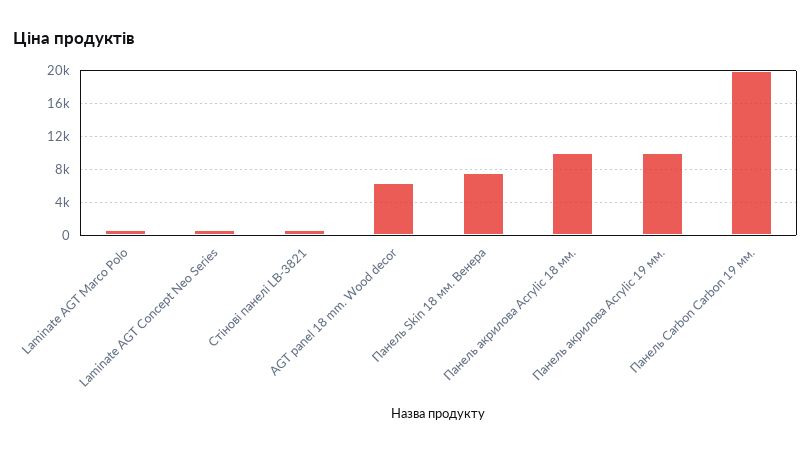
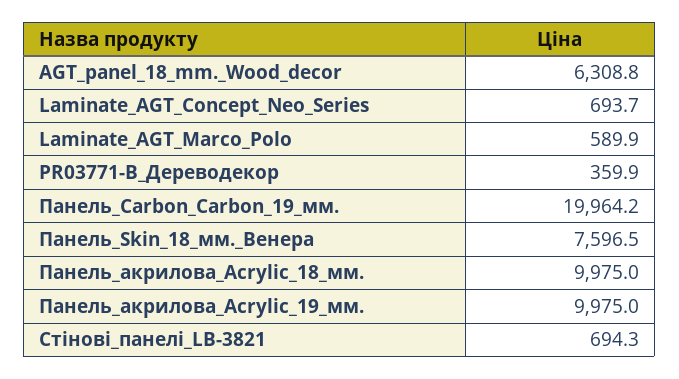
  {
    "Laminate AGT Marco Polo": 589.9,
    "Laminate AGT Concept Neo Series": 693.7,
    "Стінові панелі LB-3821": 694.3,
    "AGT panel 18 mm. Wood decor": 6308.8,
    "Панель Skin 18 мм. Венера": 7596.5,
    "Панель акрилова Acrylic 18 мм.": 9975,
    "Панель акрилова Acrylic 19 мм.": 9975,
-   "Панель Carbon Carbon 19 мм.": 19964.2
+   "Панель Carbon Carbon 19 мм.": 19964.2,
+   "PR03771-B_Дереводекор": 359.9
  }

